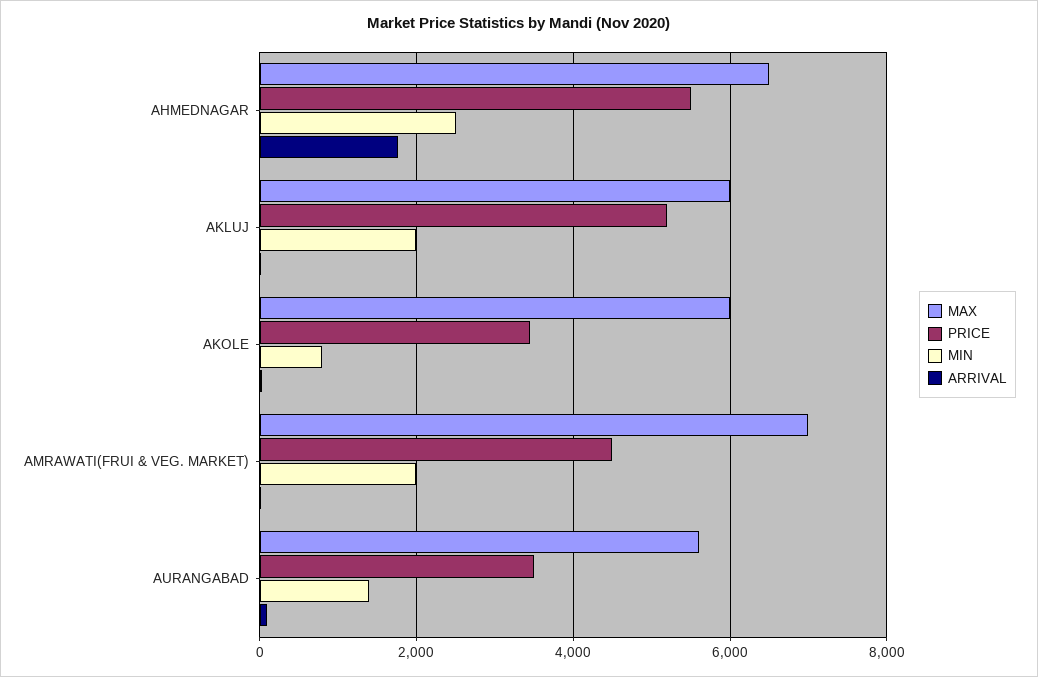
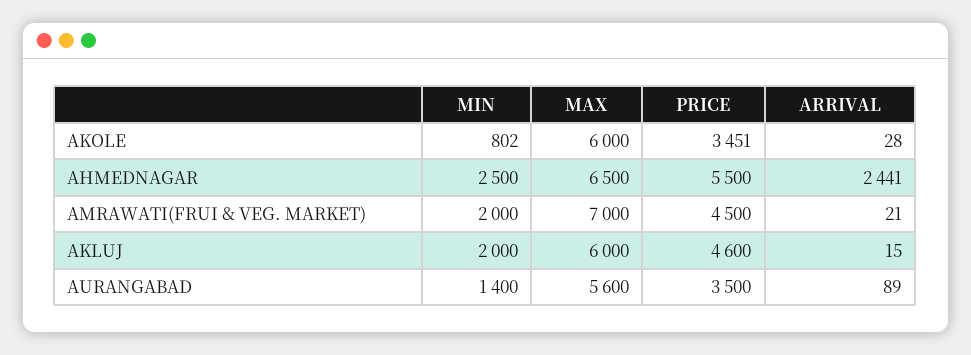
  {
    "MAX": {
      "AHMEDNAGAR": 6500,
      "AKLUJ": 6000,
      "AKOLE": 6000,
      "AMRAWATI(FRUI & VEG. MARKET)": 7000,
      "AURANGABAD": 5600
    },
    "PRICE": {
      "AHMEDNAGAR": 5500,
-     "AKLUJ": 5200,
+     "AKLUJ": 4600,
      "AKOLE": 3451,
      "AMRAWATI(FRUI & VEG. MARKET)": 4500,
      "AURANGABAD": 3500
    },
    "MIN": {
      "AHMEDNAGAR": 2500,
      "AKLUJ": 2000,
      "AKOLE": 802,
      "AMRAWATI(FRUI & VEG. MARKET)": 2000,
      "AURANGABAD": 1400
    },
    "ARRIVAL": {
-     "AHMEDNAGAR": 1800,
+     "AHMEDNAGAR": 2441,
      "AKLUJ": 15,
      "AKOLE": 28,
      "AMRAWATI(FRUI & VEG. MARKET)": 21,
      "AURANGABAD": 89
    }
  }

